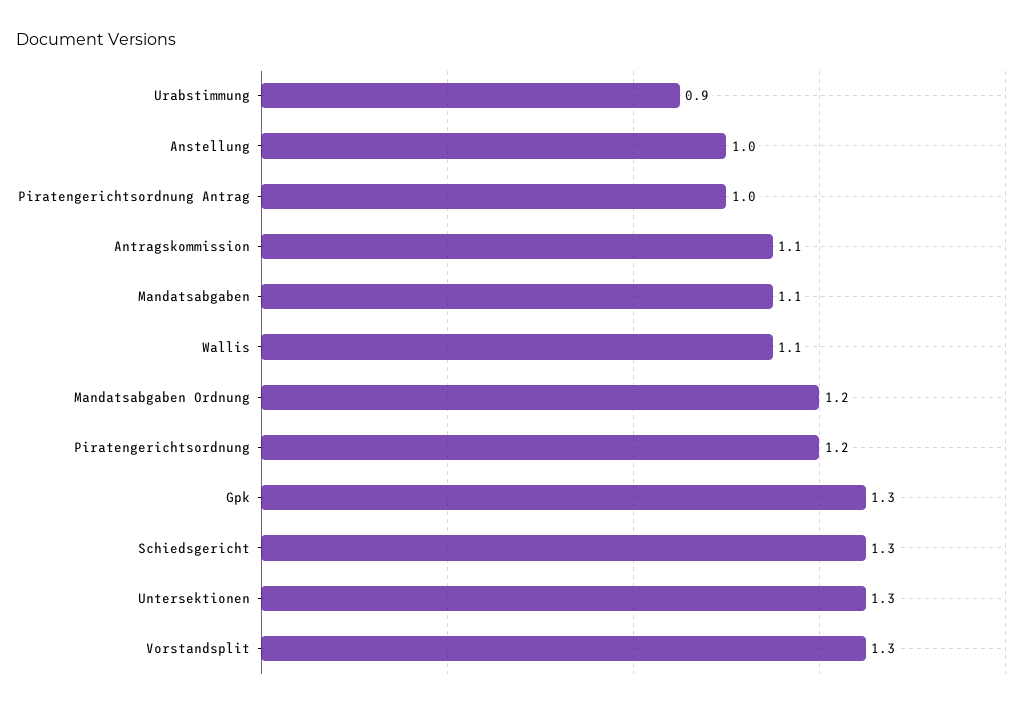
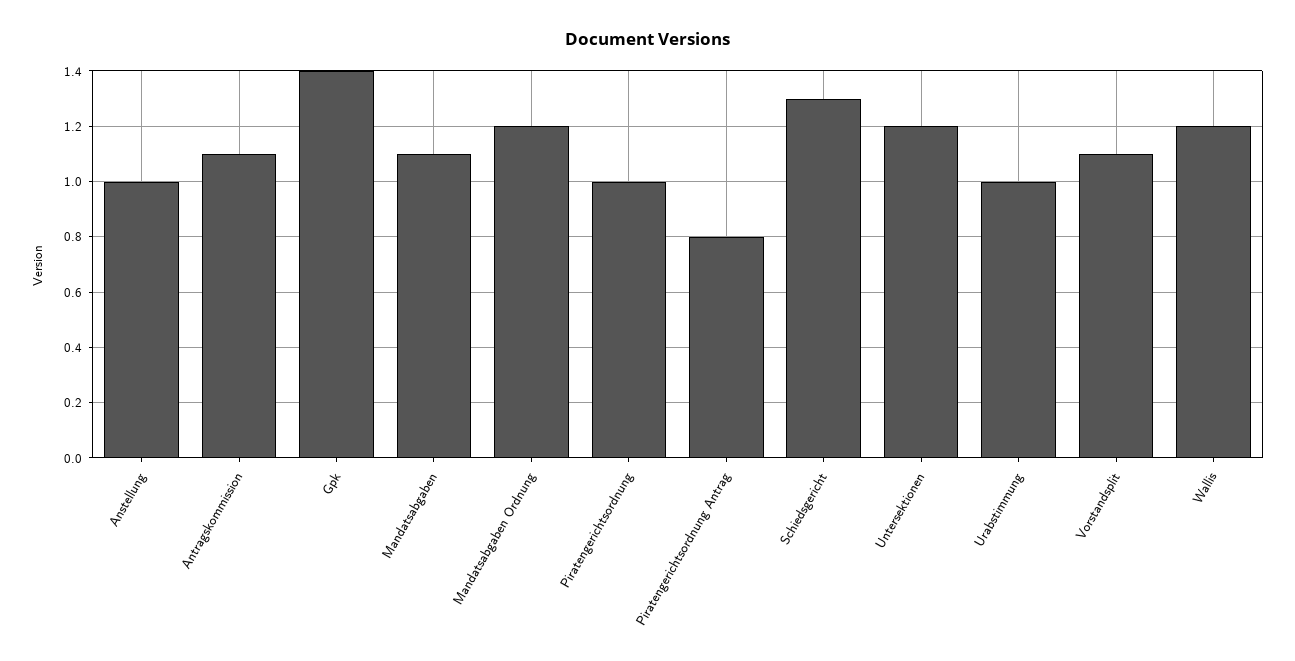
  {
-   "Urabstimmung": 0.9,
+   "Urabstimmung": 1,
    "Anstellung": 1,
-   "Piratengerichtsordnung Antrag": 1,
+   "Piratengerichtsordnung Antrag": 0.8,
    "Antragskommission": 1.1,
    "Mandatsabgaben": 1.1,
-   "Wallis": 1.1,
+   "Wallis": 1.2,
    "Mandatsabgaben Ordnung": 1.2,
-   "Piratengerichtsordnung": 1.2,
+   "Piratengerichtsordnung": 1,
-   "Gpk": 1.3,
+   "Gpk": 1.4,
    "Schiedsgericht": 1.3,
-   "Untersektionen": 1.3,
+   "Untersektionen": 1.2,
-   "Vorstandsplit": 1.3
+   "Vorstandsplit": 1.1
  }

